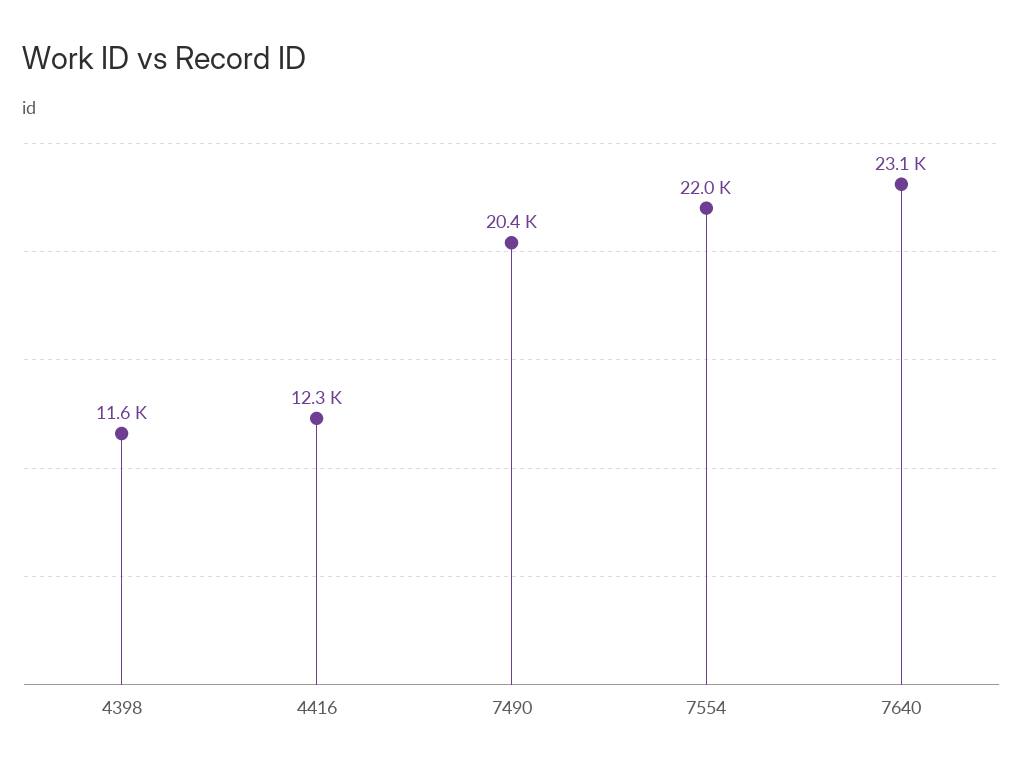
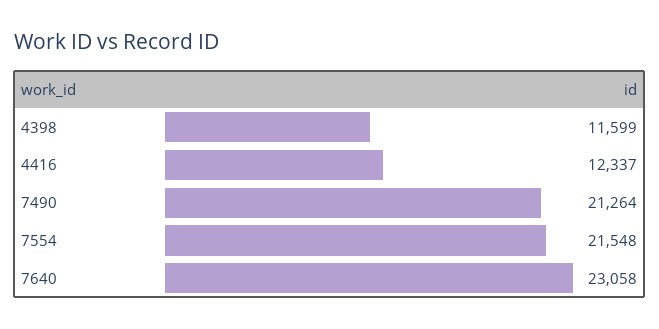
  {
    "4398": 11599,
    "4416": 12337,
-   "7490": 20400,
+   "7490": 21264,
-   "7554": 22000,
+   "7554": 21548,
    "7640": 23058
  }

